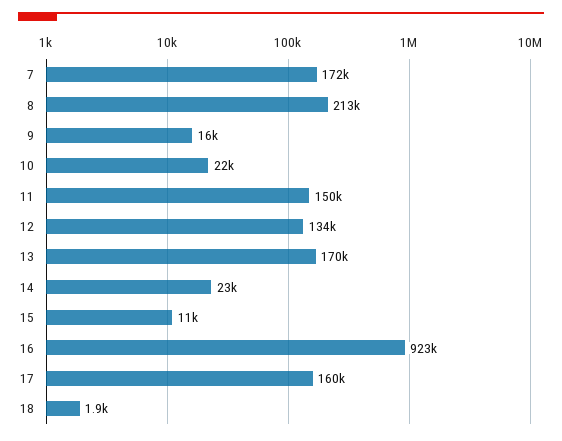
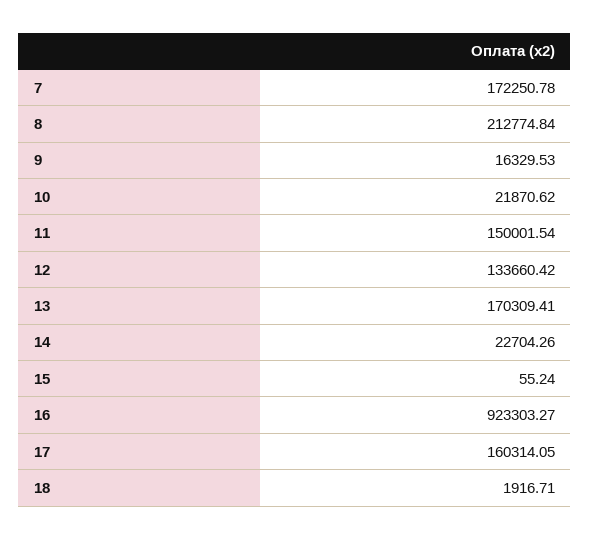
  {
    "7": 172250.78,
    "8": 212774.84,
    "9": 16329.53,
    "10": 21870.62,
    "11": 150001.54,
    "12": 133660.42,
    "13": 170309.41,
    "14": 22704.26,
-   "15": 11000,
+   "15": 55.24,
    "16": 923303.27,
    "17": 160314.05,
    "18": 1916.71
  }

